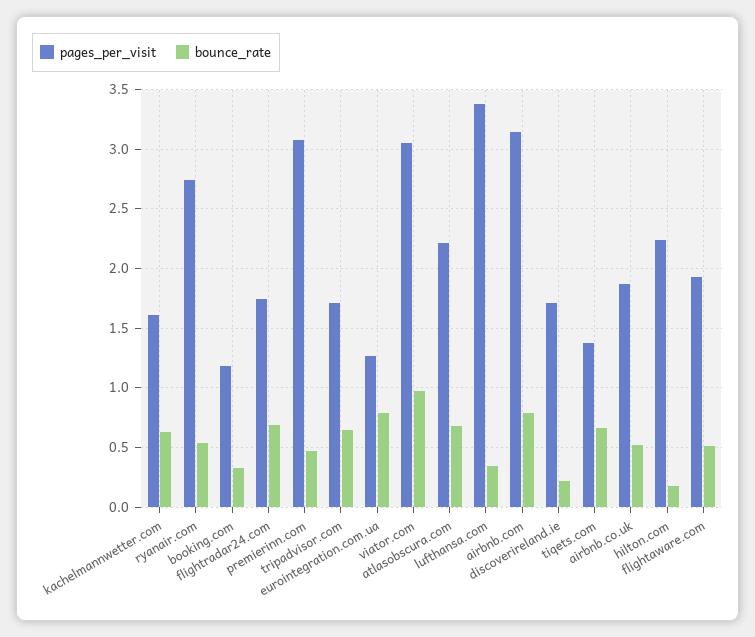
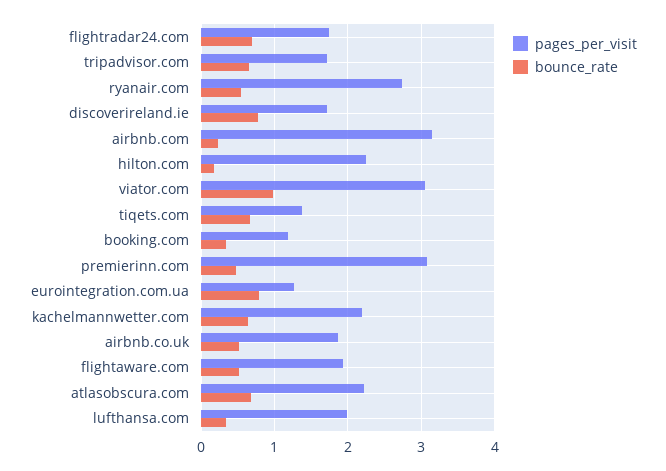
  {
    "pages_per_visit": {
-     "kachelmannwetter.com": 1.6,
+     "kachelmannwetter.com": 2.2,
      "ryanair.com": 2.7,
      "booking.com": 1.2,
      "flightradar24.com": 1.7,
      "premierinn.com": 3.1,
      "tripadvisor.com": 1.7,
      "eurointegration.com.ua": 1.3,
      "viator.com": 3.1,
      "atlasobscura.com": 2.2,
-     "lufthansa.com": 3.4,
+     "lufthansa.com": 2,
      "airbnb.com": 3.1,
      "discoverireland.ie": 1.7,
      "tiqets.com": 1.4,
      "airbnb.co.uk": 1.9,
      "hilton.com": 2.2,
      "flightaware.com": 1.9
    },
    "bounce_rate": {
      "kachelmannwetter.com": 0.6,
      "ryanair.com": 0.5,
      "booking.com": 0.3,
      "flightradar24.com": 0.7,
      "premierinn.com": 0.5,
      "tripadvisor.com": 0.7,
      "eurointegration.com.ua": 0.8,
      "viator.com": 1,
      "atlasobscura.com": 0.7,
      "lufthansa.com": 0.3,
-     "airbnb.com": 0.8,
+     "airbnb.com": 0.2,
-     "discoverireland.ie": 0.2,
+     "discoverireland.ie": 0.8,
      "tiqets.com": 0.7,
      "airbnb.co.uk": 0.5,
      "hilton.com": 0.2,
      "flightaware.com": 0.5
    }
  }

